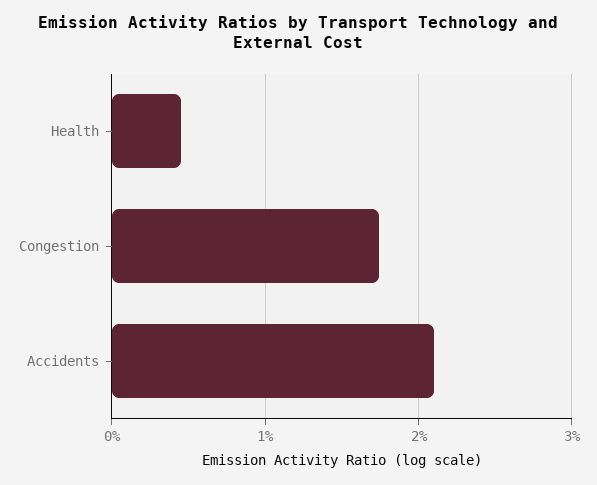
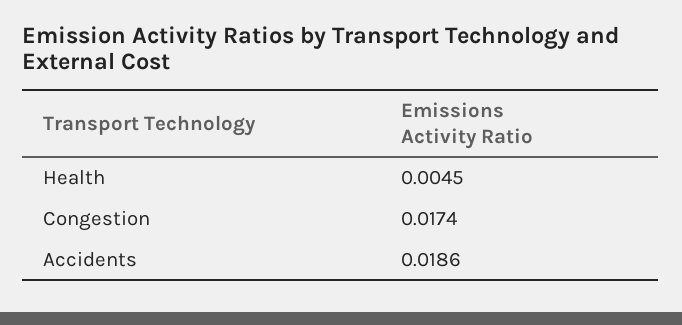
  {
    "Health": 0.0045,
    "Congestion": 0.0174,
-   "Accidents": 0.021
+   "Accidents": 0.0186
  }

